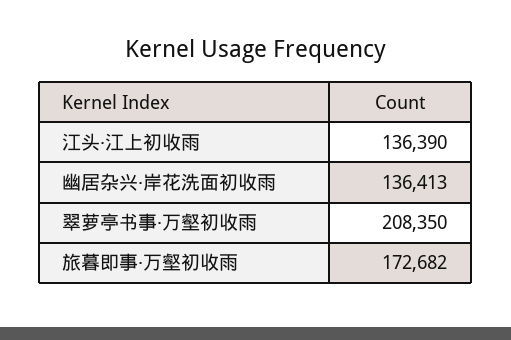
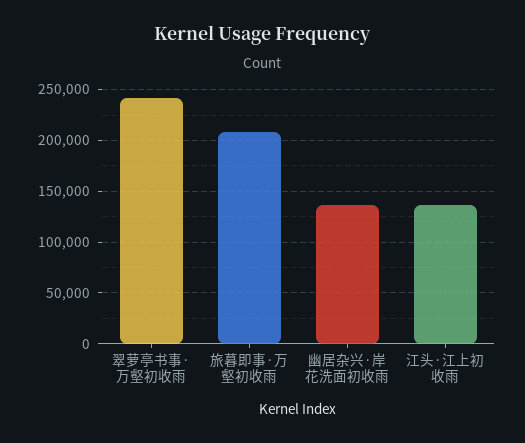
  {
    "江头·江上初收雨": 136390,
    "幽居杂兴·岸花洗面初收雨": 136413,
-   "翠萝亭书事·万壑初收雨": 208350,
+   "翠萝亭书事·万壑初收雨": 240000,
-   "旅暮即事·万壑初收雨": 172682
+   "旅暮即事·万壑初收雨": 210000
  }

